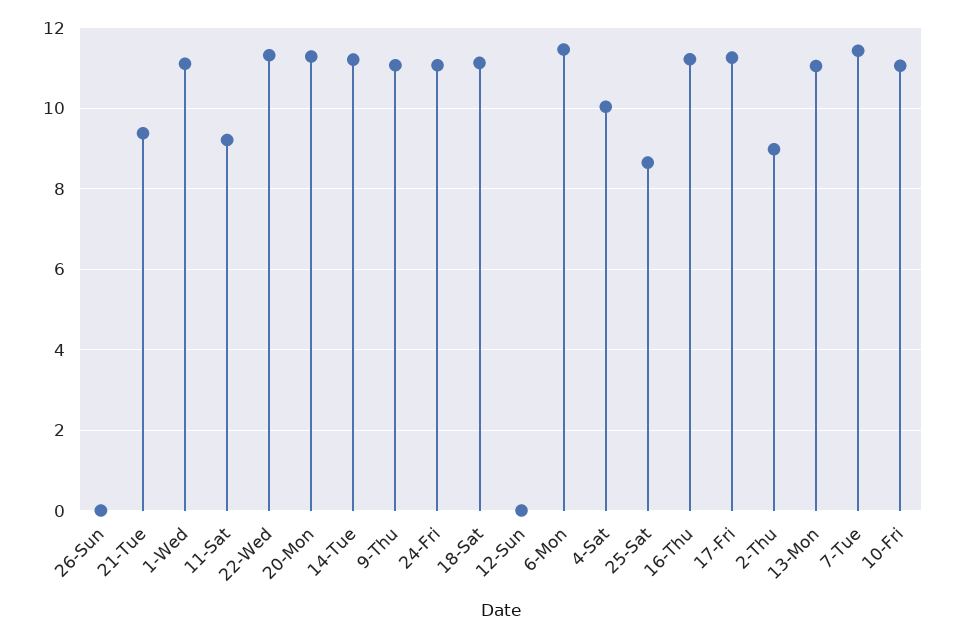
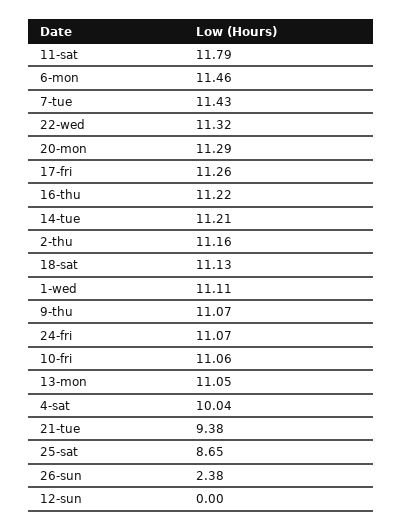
  {
-   "26-Sun": 0,
+   "26-Sun": 2.38,
    "21-Tue": 9.38,
    "1-Wed": 11.11,
-   "11-Sat": 9.2,
+   "11-Sat": 11.79,
    "22-Wed": 11.32,
    "20-Mon": 11.29,
    "14-Tue": 11.21,
    "9-Thu": 11.07,
    "24-Fri": 11.07,
    "18-Sat": 11.13,
    "12-Sun": 0,
    "6-Mon": 11.46,
    "4-Sat": 10.04,
    "25-Sat": 8.65,
    "16-Thu": 11.22,
    "17-Fri": 11.26,
-   "2-Thu": 9,
+   "2-Thu": 11.16,
    "13-Mon": 11.05,
    "7-Tue": 11.43,
    "10-Fri": 11.06
  }

